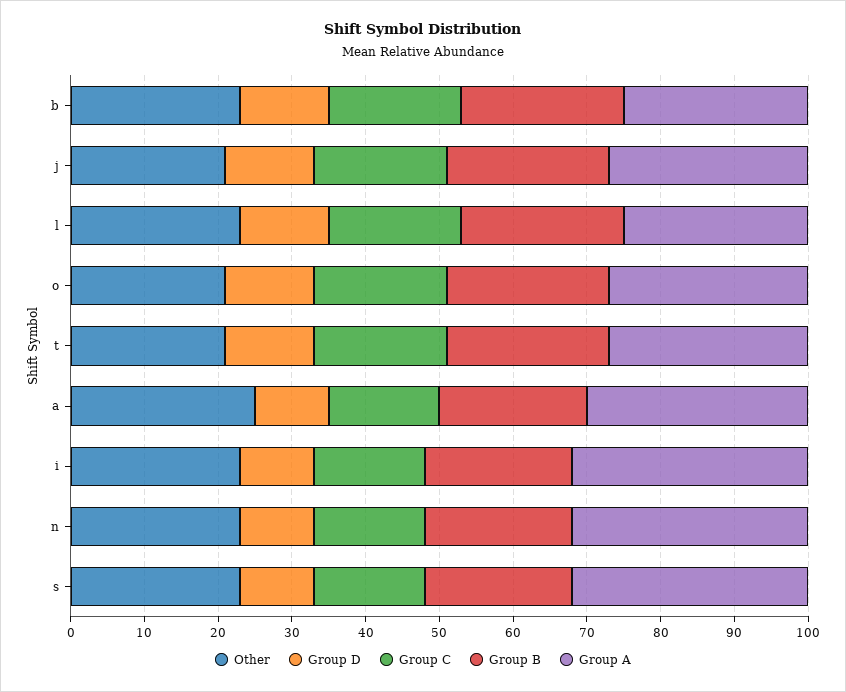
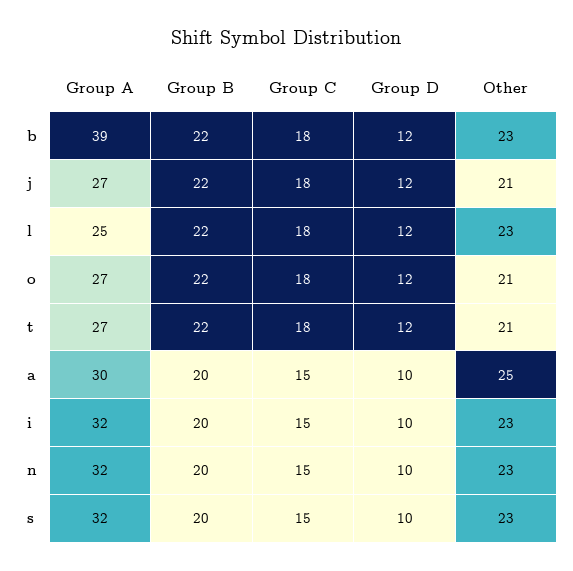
  {
    "Other": {
      "b": 23,
      "j": 21,
      "l": 23,
      "o": 21,
      "t": 21,
      "a": 25,
      "i": 23,
      "n": 23,
      "s": 23
    },
    "Group D": {
      "b": 12,
      "j": 12,
      "l": 12,
      "o": 12,
      "t": 12,
      "a": 10,
      "i": 10,
      "n": 10,
      "s": 10
    },
    "Group C": {
      "b": 18,
      "j": 18,
      "l": 18,
      "o": 18,
      "t": 18,
      "a": 15,
      "i": 15,
      "n": 15,
      "s": 15
    },
    "Group B": {
      "b": 22,
      "j": 22,
      "l": 22,
      "o": 22,
      "t": 22,
      "a": 20,
      "i": 20,
      "n": 20,
      "s": 20
    },
    "Group A": {
-     "b": 25,
+     "b": 39,
      "j": 27,
      "l": 25,
      "o": 27,
      "t": 27,
      "a": 30,
      "i": 32,
      "n": 32,
      "s": 32
    }
  }

